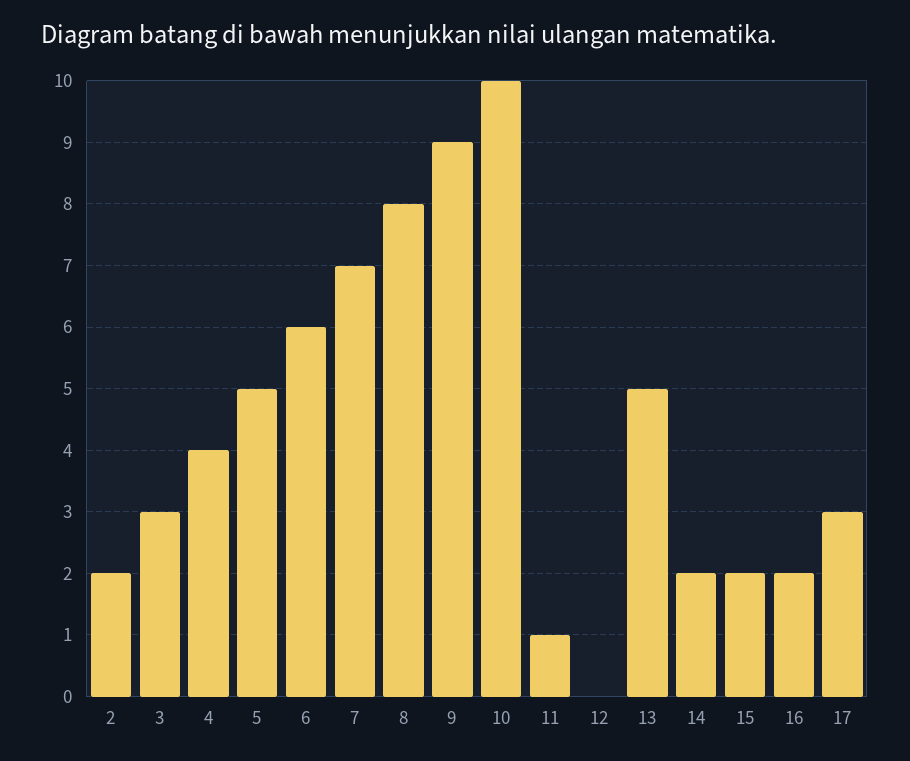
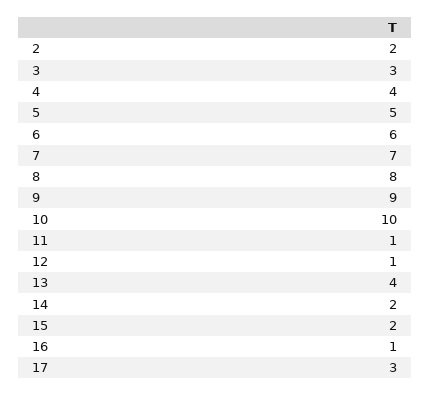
  {
    "2": 2,
    "3": 3,
    "4": 4,
    "5": 5,
    "6": 6,
    "7": 7,
    "8": 8,
    "9": 9,
    "10": 10,
    "11": 1,
-   "12": 0,
+   "12": 1,
-   "13": 5,
+   "13": 4,
    "14": 2,
    "15": 2,
-   "16": 2,
+   "16": 1,
    "17": 3
  }

